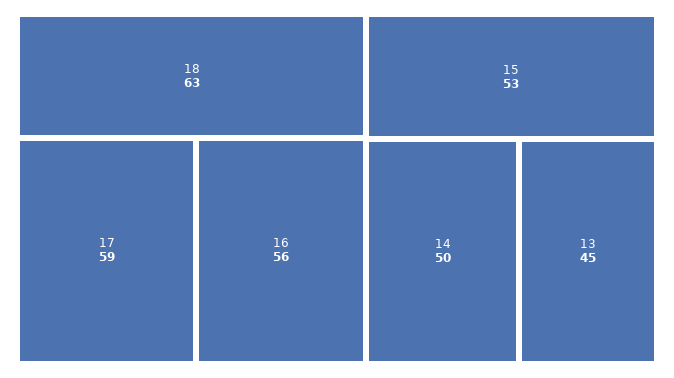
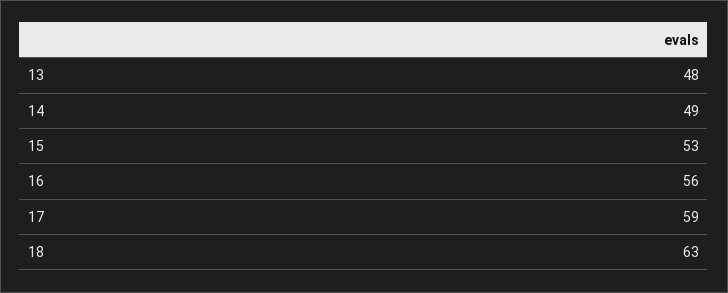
  {
    "18": 63,
    "17": 59,
    "16": 56,
    "15": 53,
-   "14": 50,
+   "14": 49,
-   "13": 45
+   "13": 48
  }

